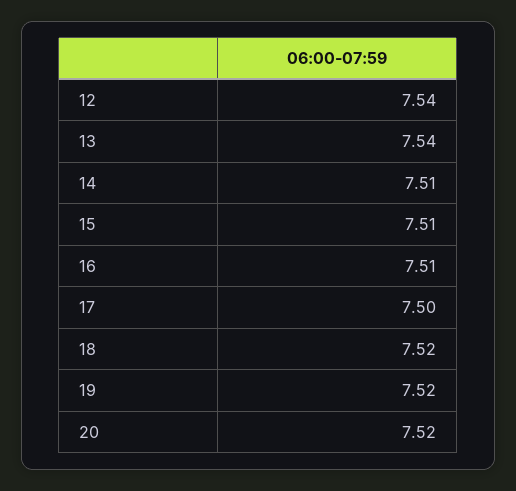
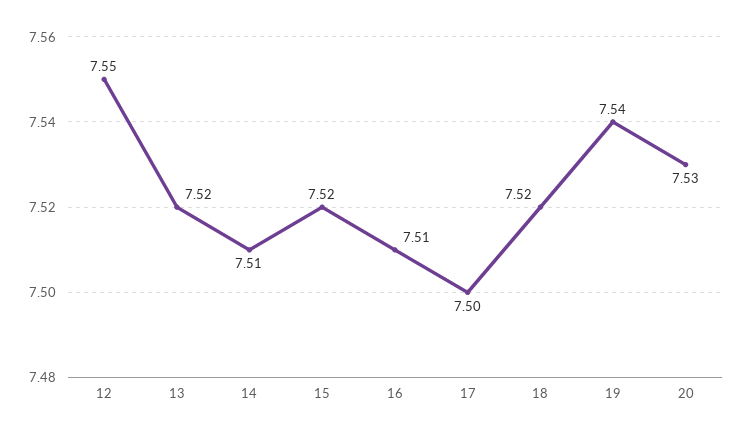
  {
-   "12": 7.54,
+   "12": 7.55,
-   "13": 7.54,
+   "13": 7.52,
    "14": 7.51,
-   "15": 7.51,
+   "15": 7.52,
    "16": 7.51,
    "17": 7.5,
    "18": 7.52,
-   "19": 7.52,
+   "19": 7.54,
-   "20": 7.52
+   "20": 7.53
  }

